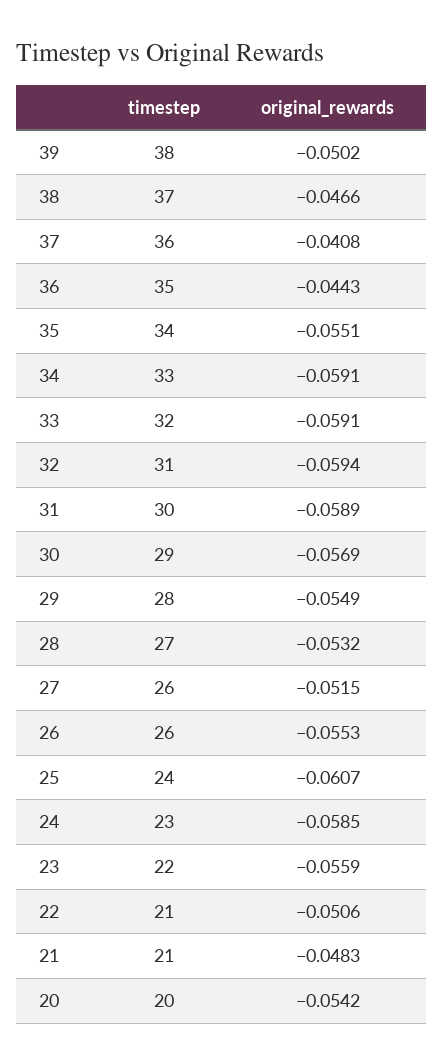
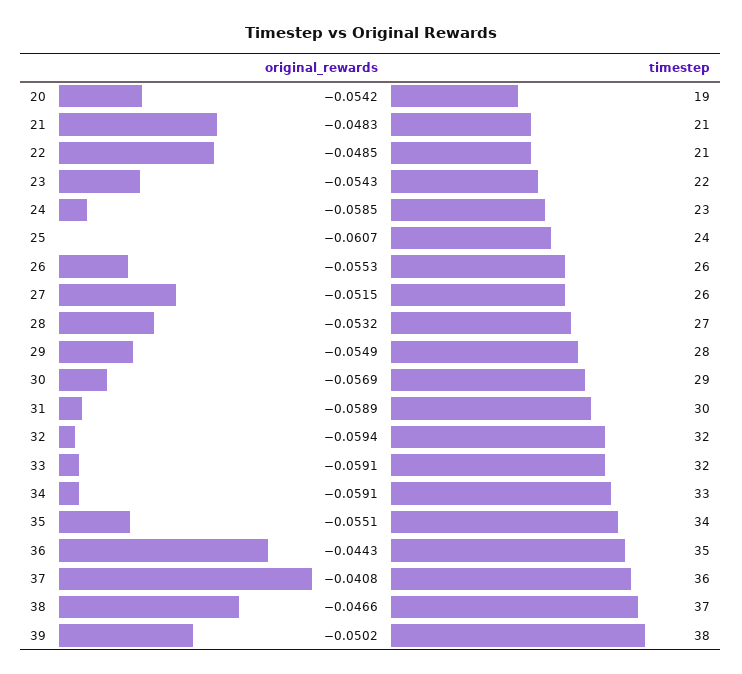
  {
    "timestep": {
      "39": 38,
      "38": 37,
      "37": 36,
      "36": 35,
      "35": 34,
      "34": 33,
      "33": 32,
-     "32": 31,
+     "32": 32,
      "31": 30,
      "30": 29,
      "29": 28,
      "28": 27,
      "27": 26,
      "26": 26,
      "25": 24,
      "24": 23,
      "23": 22,
      "22": 21,
      "21": 21,
-     "20": 20
+     "20": 19
    },
    "original_rewards": {
      "39": -0.0502,
      "38": -0.0466,
      "37": -0.0408,
      "36": -0.0443,
      "35": -0.0551,
      "34": -0.0591,
      "33": -0.0591,
      "32": -0.0594,
      "31": -0.0589,
      "30": -0.0569,
      "29": -0.0549,
      "28": -0.0532,
      "27": -0.0515,
      "26": -0.0553,
      "25": -0.0607,
      "24": -0.0585,
-     "23": -0.0559,
+     "23": -0.0543,
-     "22": -0.0506,
+     "22": -0.0485,
      "21": -0.0483,
      "20": -0.0542
    }
  }

